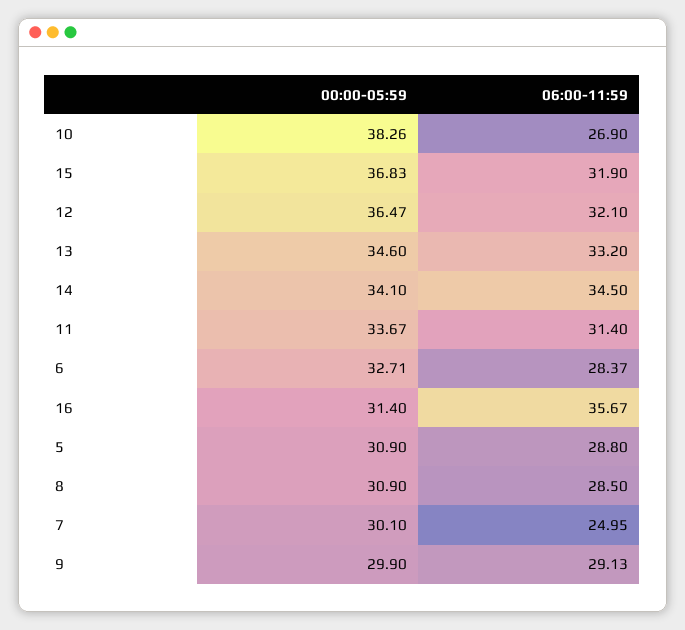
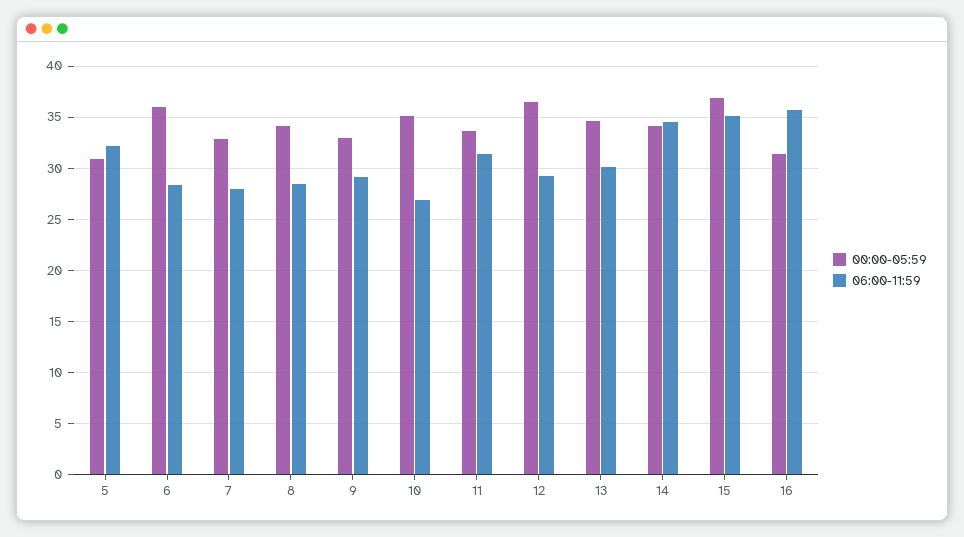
  {
    "00:00-05:59": {
-     "10": 38.26,
+     "10": 35,
      "15": 36.83,
      "12": 36.47,
      "13": 34.6,
      "14": 34.1,
      "11": 33.67,
-     "6": 32.71,
+     "6": 36,
      "16": 31.4,
      "5": 30.9,
-     "8": 30.9,
+     "8": 34,
-     "7": 30.1,
+     "7": 33,
-     "9": 29.9
+     "9": 33
    },
    "06:00-11:59": {
      "10": 26.9,
-     "15": 31.9,
+     "15": 35,
-     "12": 32.1,
+     "12": 29,
-     "13": 33.2,
+     "13": 30,
      "14": 34.5,
      "11": 31.4,
      "6": 28.37,
      "16": 35.67,
-     "5": 28.8,
+     "5": 32,
      "8": 28.5,
-     "7": 24.95,
+     "7": 28,
      "9": 29.13
    }
  }

